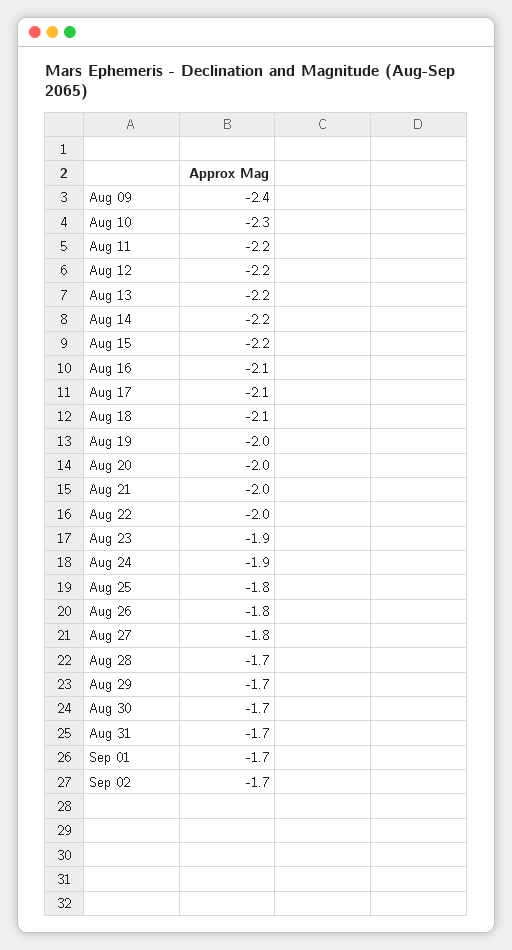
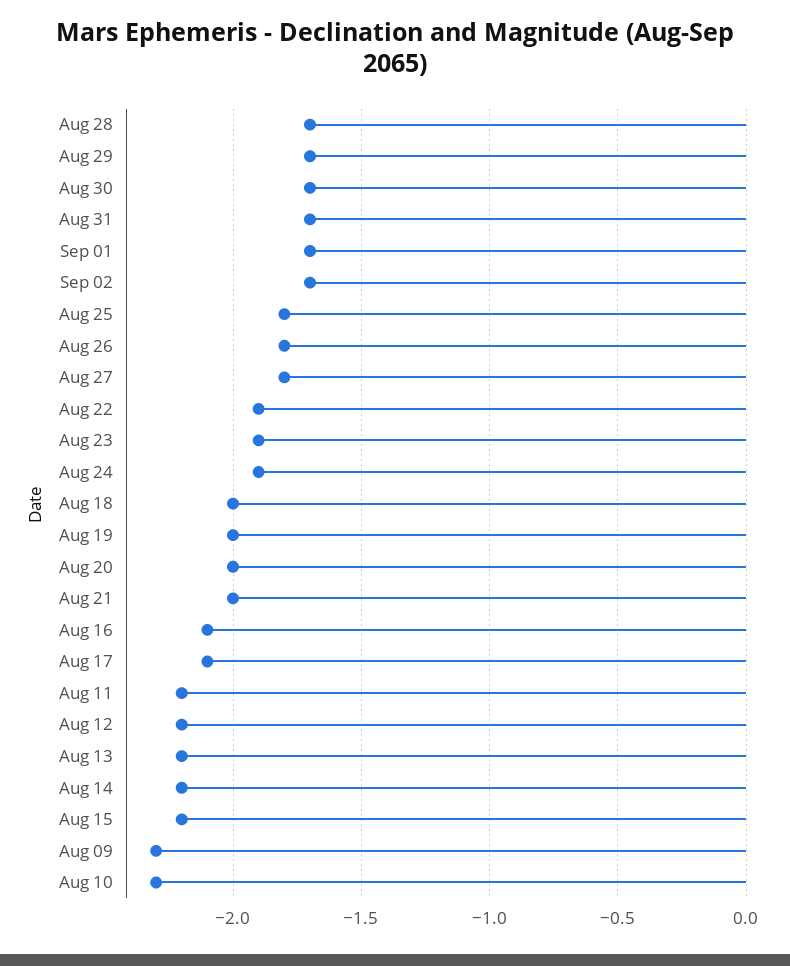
  {
-   "Aug 09": -2.4,
+   "Aug 09": -2.3,
    "Aug 10": -2.3,
    "Aug 11": -2.2,
    "Aug 12": -2.2,
    "Aug 13": -2.2,
    "Aug 14": -2.2,
    "Aug 15": -2.2,
    "Aug 16": -2.1,
    "Aug 17": -2.1,
-   "Aug 18": -2.1,
+   "Aug 18": -2,
    "Aug 19": -2,
    "Aug 20": -2,
    "Aug 21": -2,
-   "Aug 22": -2,
+   "Aug 22": -1.9,
    "Aug 23": -1.9,
    "Aug 24": -1.9,
    "Aug 25": -1.8,
    "Aug 26": -1.8,
    "Aug 27": -1.8,
    "Aug 28": -1.7,
    "Aug 29": -1.7,
    "Aug 30": -1.7,
    "Aug 31": -1.7,
    "Sep 01": -1.7,
    "Sep 02": -1.7
  }

